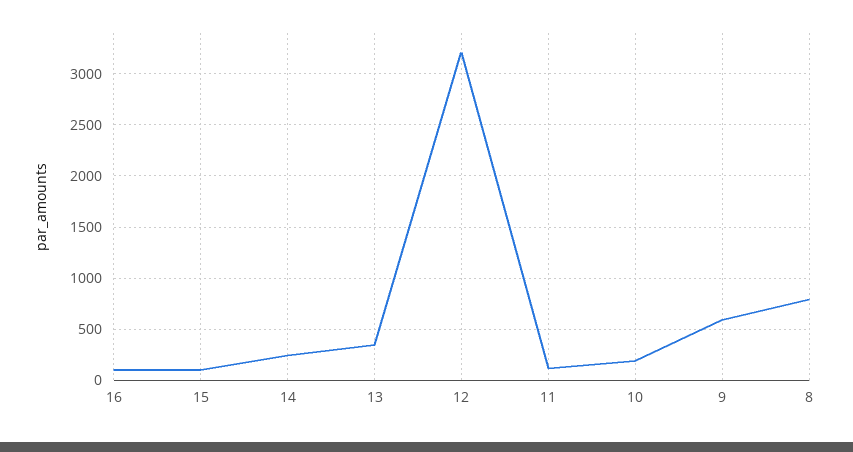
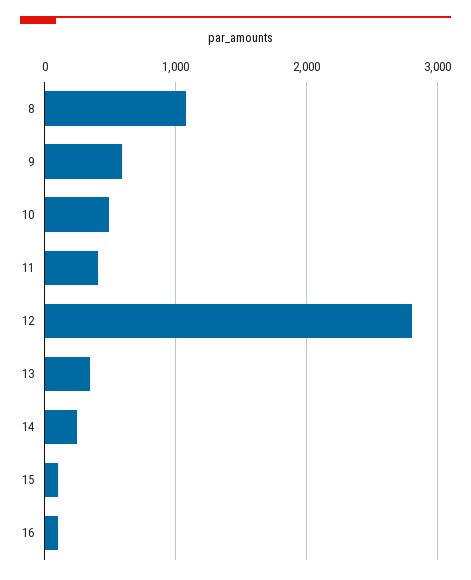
  {
    "16": 100,
    "15": 100,
    "14": 200,
    "13": 300,
-   "12": 3200,
+   "12": 2800,
-   "11": 100,
+   "11": 400,
-   "10": 200,
+   "10": 500,
    "9": 600,
-   "8": 800
+   "8": 1100
  }

